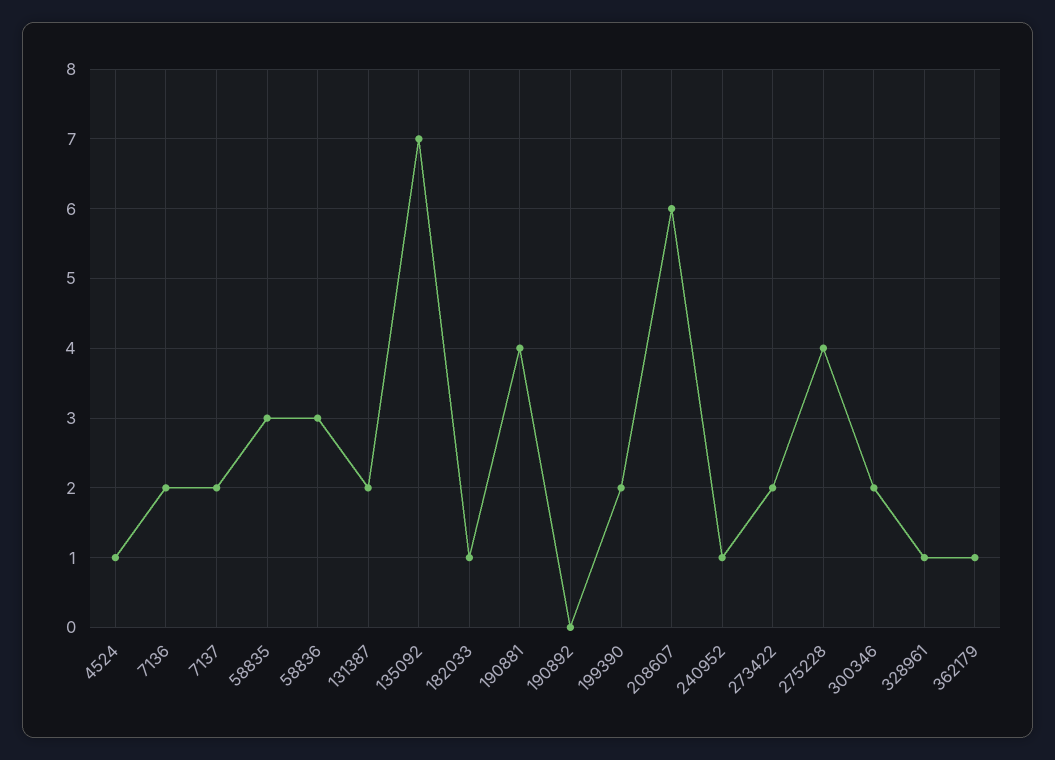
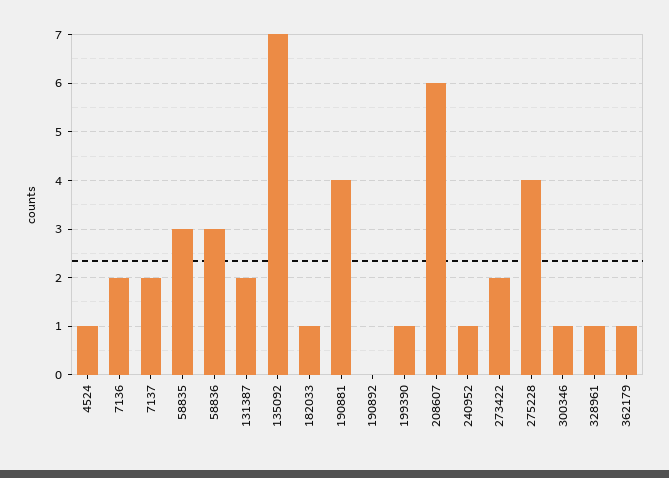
  {
    "4524": 1,
    "7136": 2,
    "7137": 2,
    "58835": 3,
    "58836": 3,
    "131387": 2,
    "135092": 7,
    "182033": 1,
    "190881": 4,
    "190892": 0,
-   "199390": 2,
+   "199390": 1,
    "208607": 6,
    "240952": 1,
    "273422": 2,
    "275228": 4,
-   "300346": 2,
+   "300346": 1,
    "328961": 1,
    "362179": 1
  }

